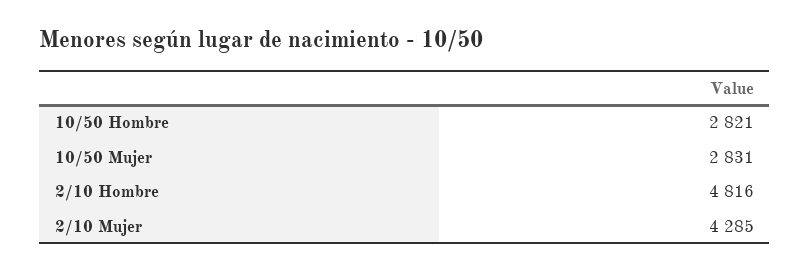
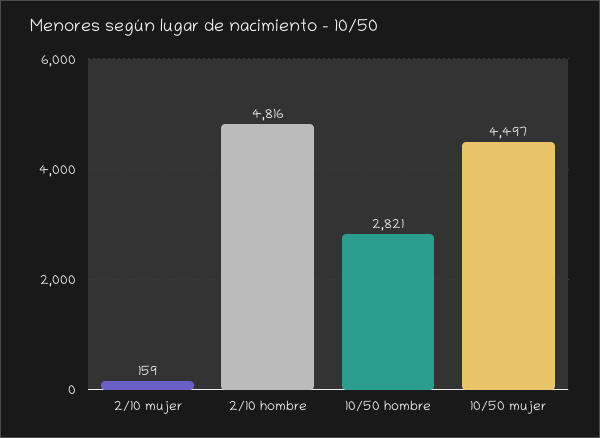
  {
    "10/50 Hombre": 2821,
-   "10/50 Mujer": 2831,
+   "10/50 Mujer": 4497,
    "2/10 Hombre": 4816,
-   "2/10 Mujer": 4285
+   "2/10 Mujer": 159
  }

